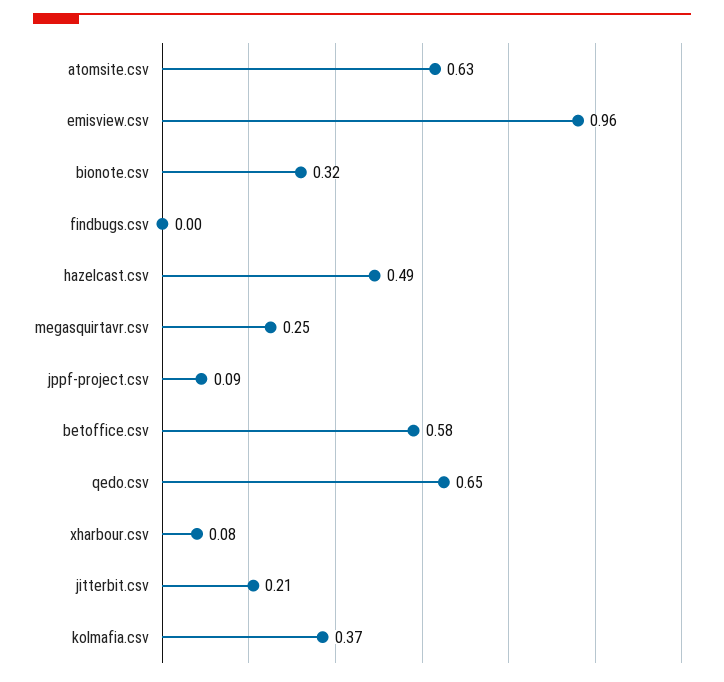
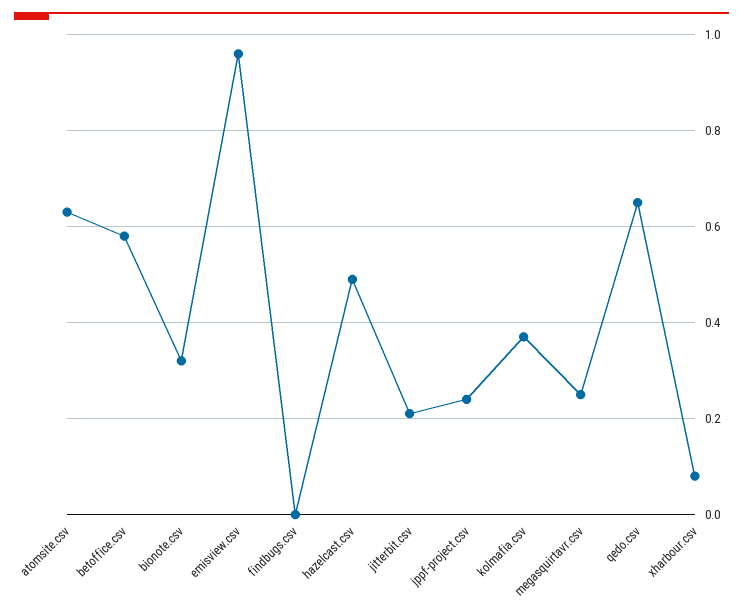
  {
    "atomsite.csv": 0.63,
    "emisview.csv": 0.96,
    "bionote.csv": 0.32,
    "findbugs.csv": 0,
    "hazelcast.csv": 0.49,
    "megasquirtavr.csv": 0.25,
-   "jppf-project.csv": 0.09,
+   "jppf-project.csv": 0.25,
    "betoffice.csv": 0.58,
    "qedo.csv": 0.65,
    "xharbour.csv": 0.08,
    "jitterbit.csv": 0.21,
    "kolmafia.csv": 0.37
  }

